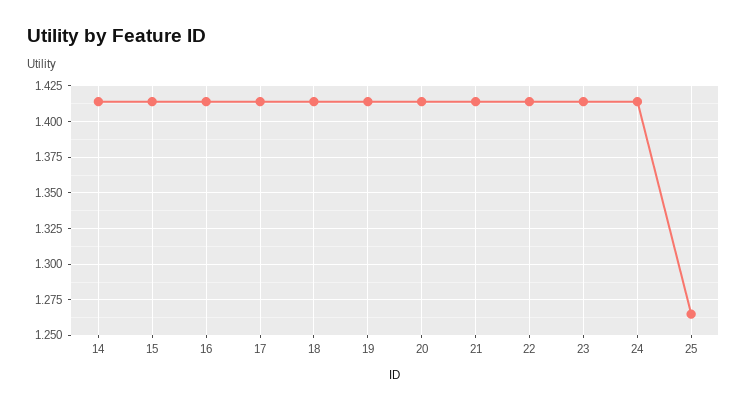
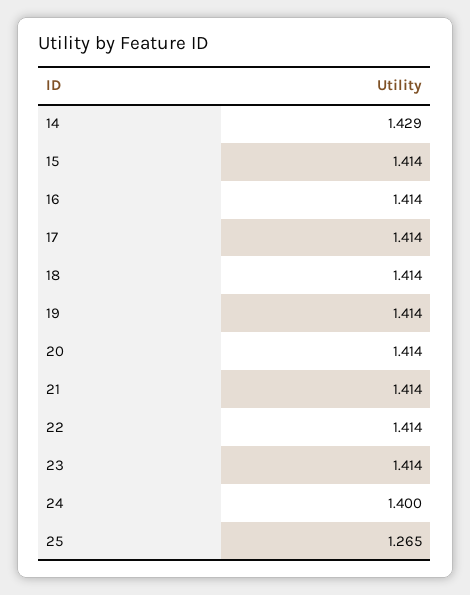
  {
-   "14": 1.415,
+   "14": 1.429,
    "15": 1.414,
    "16": 1.414,
    "17": 1.414,
    "18": 1.414,
    "19": 1.414,
    "20": 1.414,
    "21": 1.414,
    "22": 1.414,
    "23": 1.414,
-   "24": 1.415,
+   "24": 1.4,
    "25": 1.265
  }

